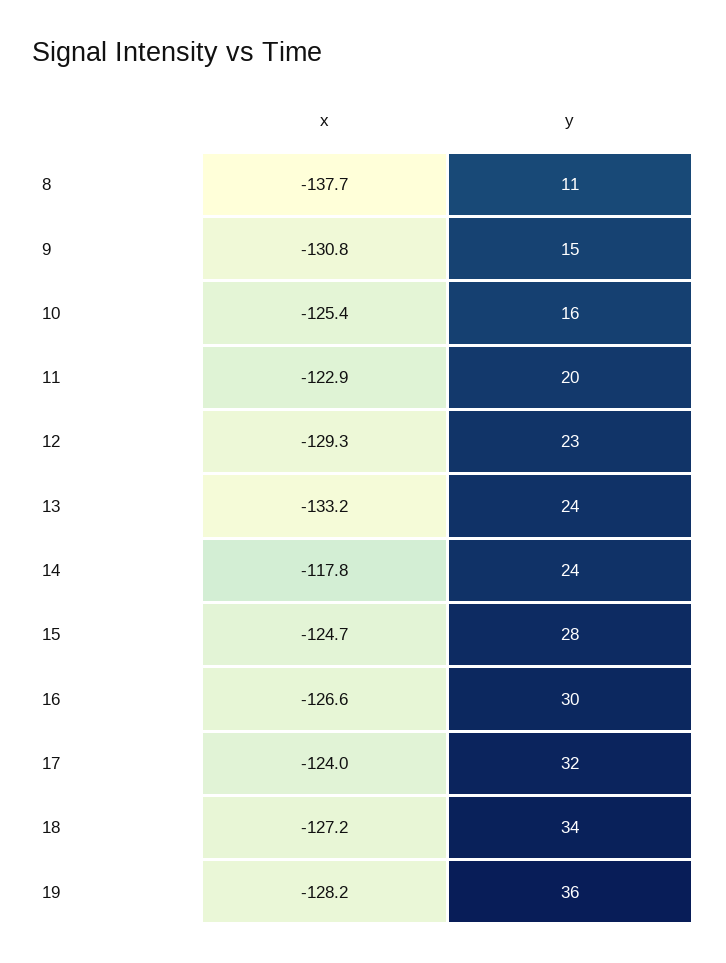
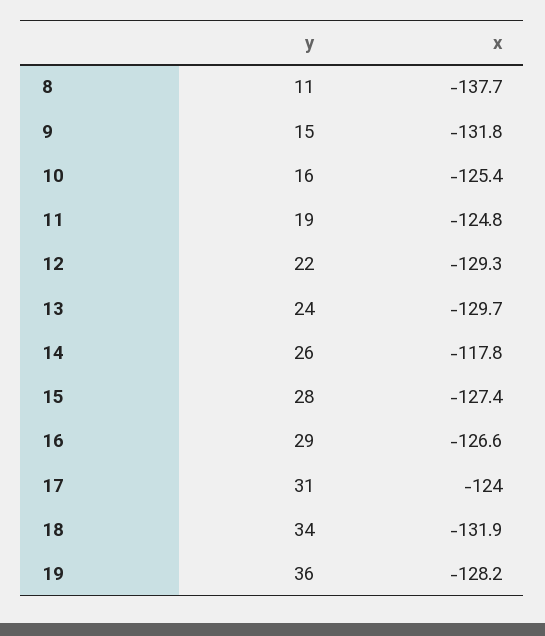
  {
    "x": {
      "8": -137.7,
-     "9": -130.8,
+     "9": -131.8,
      "10": -125.4,
-     "11": -122.9,
+     "11": -124.8,
      "12": -129.3,
-     "13": -133.2,
+     "13": -129.7,
      "14": -117.8,
-     "15": -124.7,
+     "15": -127.4,
      "16": -126.6,
      "17": -124,
-     "18": -127.2,
+     "18": -131.9,
      "19": -128.2
    },
    "y": {
      "8": 11,
      "9": 15,
      "10": 16,
-     "11": 20,
+     "11": 19,
-     "12": 23,
+     "12": 22,
      "13": 24,
-     "14": 24,
+     "14": 26,
      "15": 28,
-     "16": 30,
+     "16": 29,
-     "17": 32,
+     "17": 31,
      "18": 34,
      "19": 36
    }
  }

